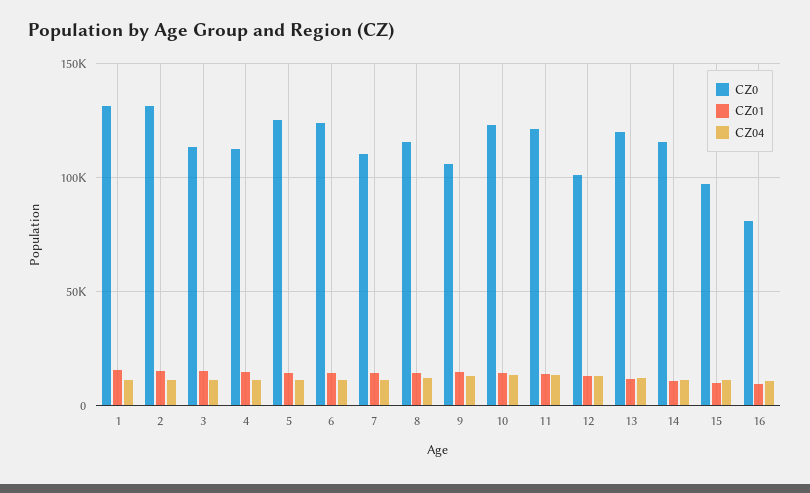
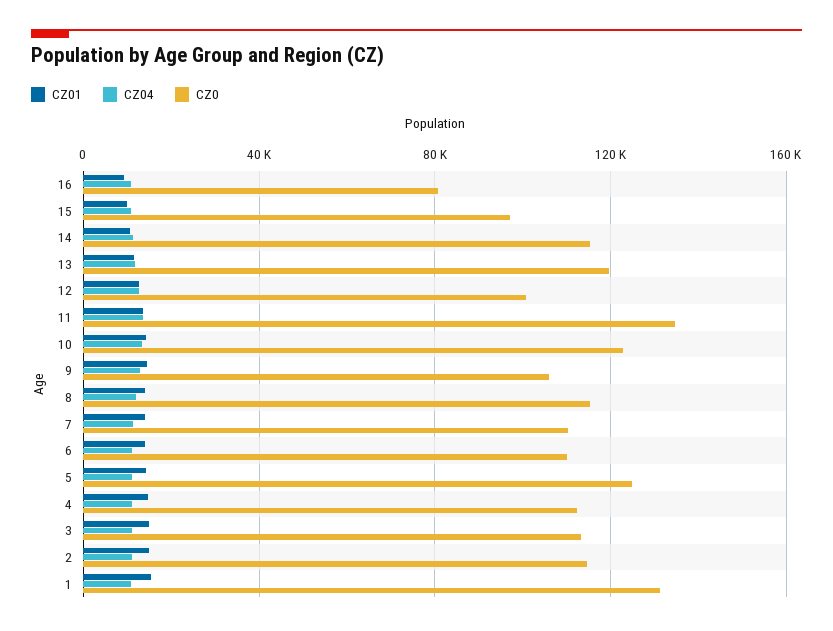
  {
    "CZ0": {
      "1": 130000,
-     "2": 130000,
+     "2": 115000,
      "3": 115000,
      "4": 110000,
      "5": 125000,
-     "6": 125000,
+     "6": 110000,
      "7": 110000,
      "8": 115000,
      "9": 105000,
      "10": 125000,
-     "11": 120000,
+     "11": 135000,
      "12": 100000,
      "13": 120000,
      "14": 115000,
      "15": 95000,
      "16": 80000
    },
    "CZ01": {
      "1": 15000,
      "2": 15000,
      "3": 15000,
      "4": 15000,
      "5": 15000,
      "6": 15000,
      "7": 15000,
      "8": 15000,
      "9": 15000,
      "10": 15000,
      "11": 15000,
      "12": 15000,
      "13": 10000,
      "14": 10000,
      "15": 10000,
      "16": 10000
    },
    "CZ04": {
      "1": 10000,
      "2": 10000,
      "3": 10000,
      "4": 10000,
      "5": 10000,
      "6": 10000,
      "7": 10000,
      "8": 10000,
      "9": 15000,
      "10": 15000,
      "11": 15000,
      "12": 15000,
      "13": 10000,
      "14": 10000,
      "15": 10000,
      "16": 10000
    }
  }

